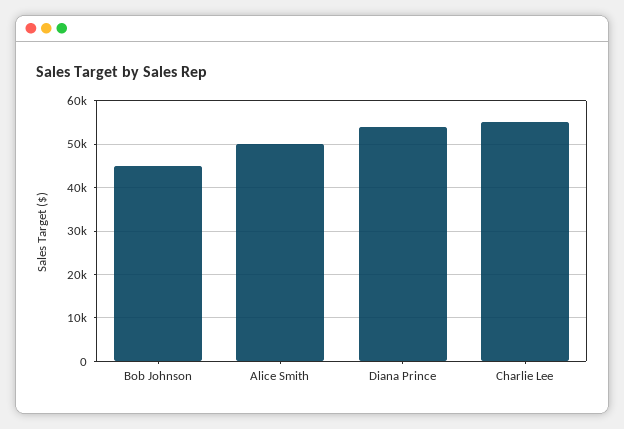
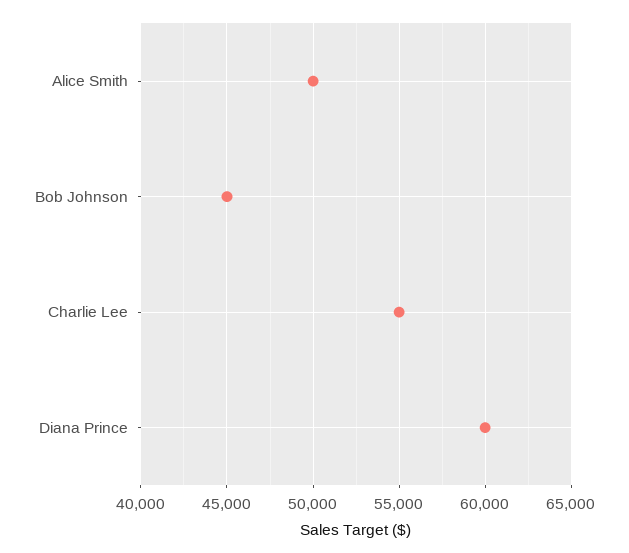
  {
    "Bob Johnson": 45000,
    "Alice Smith": 50000,
-   "Diana Prince": 54000,
+   "Diana Prince": 60000,
    "Charlie Lee": 55000
  }

